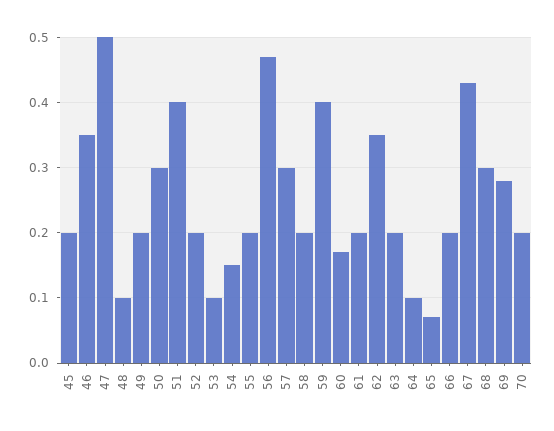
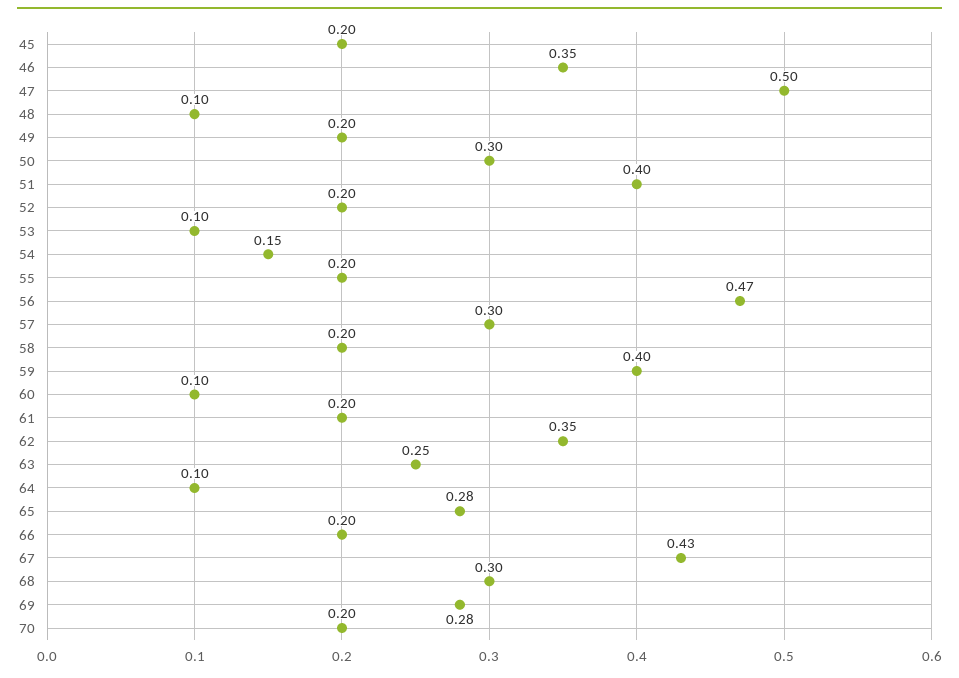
  {
    "45": 0.2,
    "46": 0.35,
    "47": 0.5,
    "48": 0.1,
    "49": 0.2,
    "50": 0.3,
    "51": 0.4,
    "52": 0.2,
    "53": 0.1,
    "54": 0.15,
    "55": 0.2,
    "56": 0.47,
    "57": 0.3,
    "58": 0.2,
    "59": 0.4,
-   "60": 0.17,
+   "60": 0.1,
    "61": 0.2,
    "62": 0.35,
-   "63": 0.2,
+   "63": 0.25,
    "64": 0.1,
-   "65": 0.07,
+   "65": 0.28,
    "66": 0.2,
    "67": 0.43,
    "68": 0.3,
    "69": 0.28,
    "70": 0.2
  }

